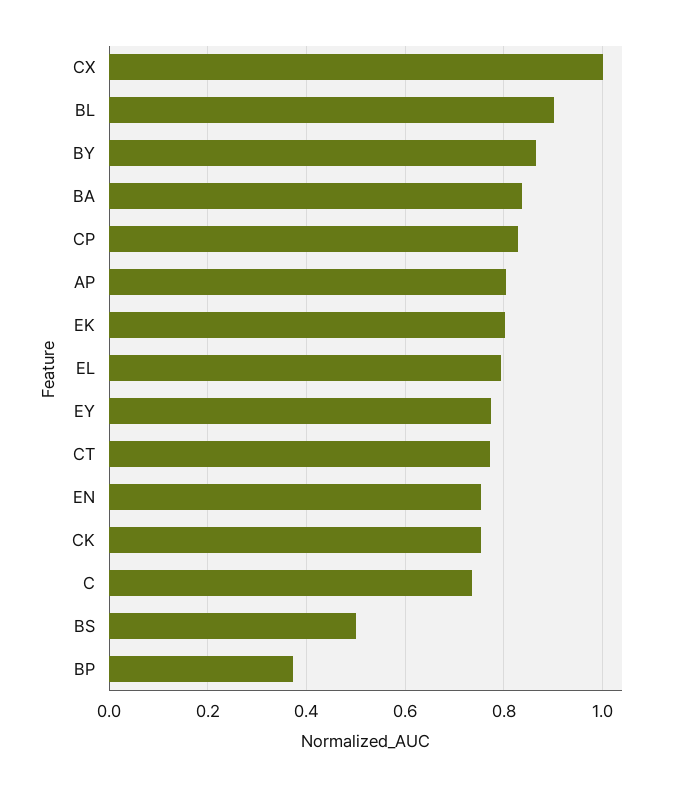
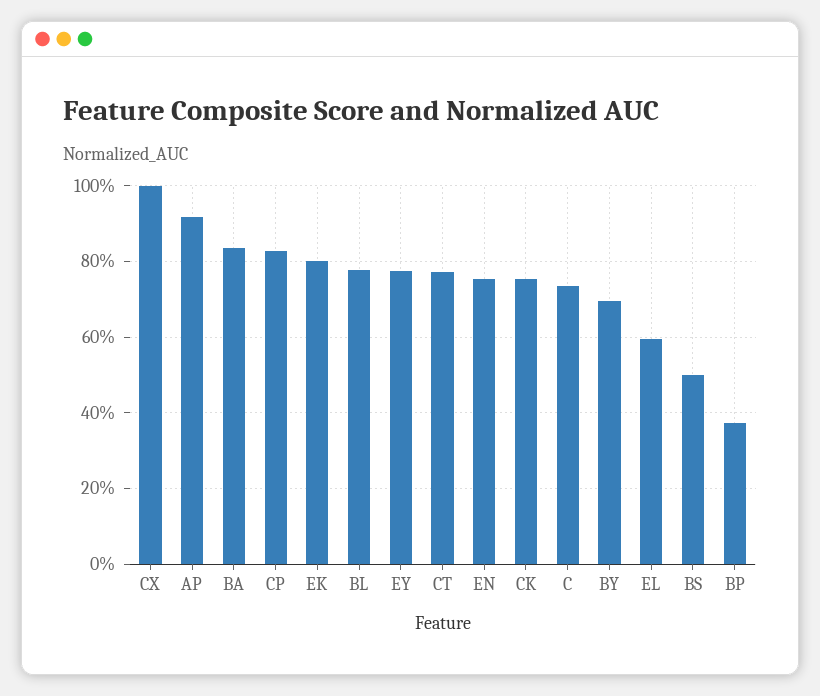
  {
    "CX": 1,
-   "BL": 0.9,
+   "BL": 0.78,
-   "BY": 0.86,
+   "BY": 0.7,
    "BA": 0.84,
    "CP": 0.82,
-   "AP": 0.8,
+   "AP": 0.92,
    "EK": 0.8,
-   "EL": 0.8,
+   "EL": 0.6,
    "EY": 0.78,
    "CT": 0.78,
    "EN": 0.76,
    "CK": 0.76,
    "C": 0.74,
    "BS": 0.5,
    "BP": 0.38
  }

